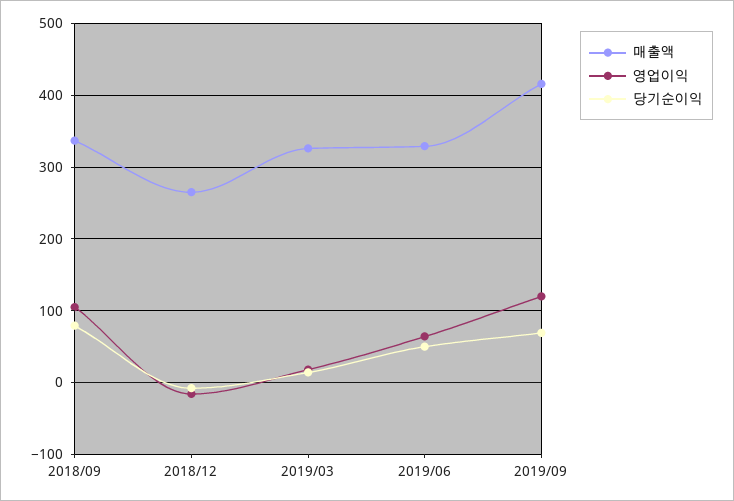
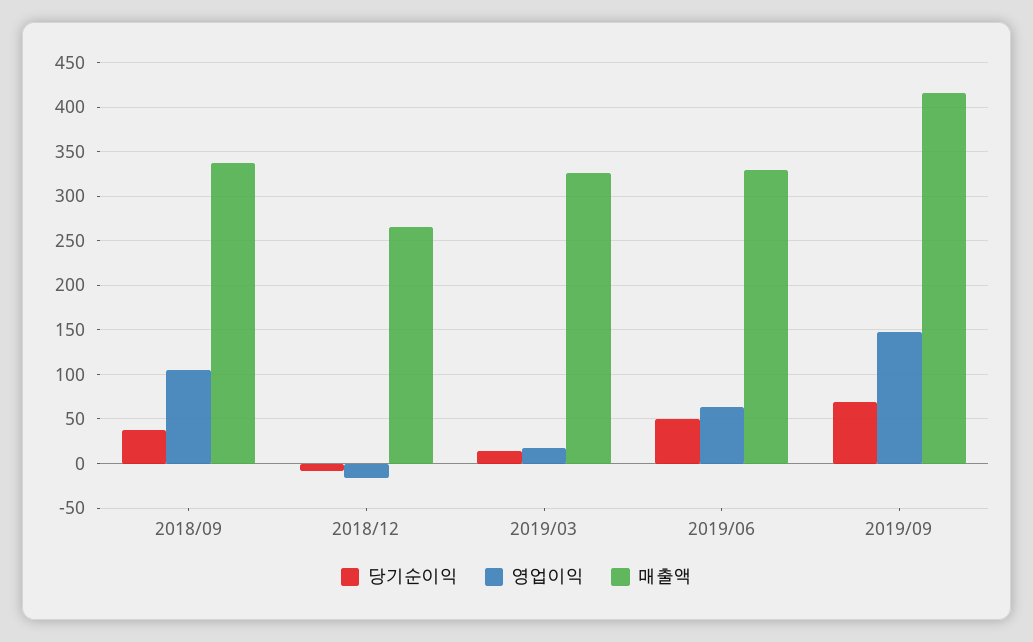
  {
    "매출액": {
      "2018/09": 340,
      "2018/12": 270,
      "2019/03": 330,
      "2019/06": 330,
      "2019/09": 420
    },
    "영업이익": {
      "2018/09": 110,
      "2018/12": -20,
      "2019/03": 20,
      "2019/06": 60,
-     "2019/09": 120
+     "2019/09": 150
    },
    "당기순이익": {
-     "2018/09": 80,
+     "2018/09": 40,
      "2018/12": -10,
      "2019/03": 10,
      "2019/06": 50,
      "2019/09": 70
    }
  }

